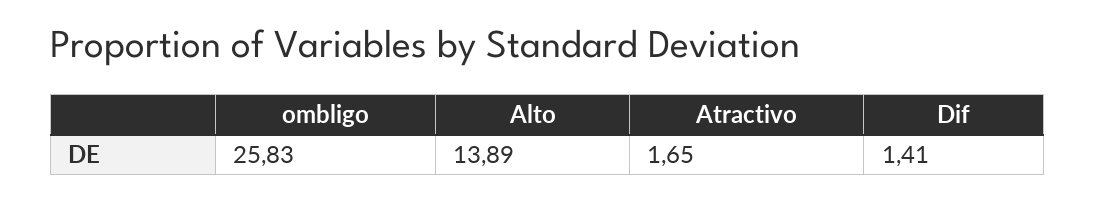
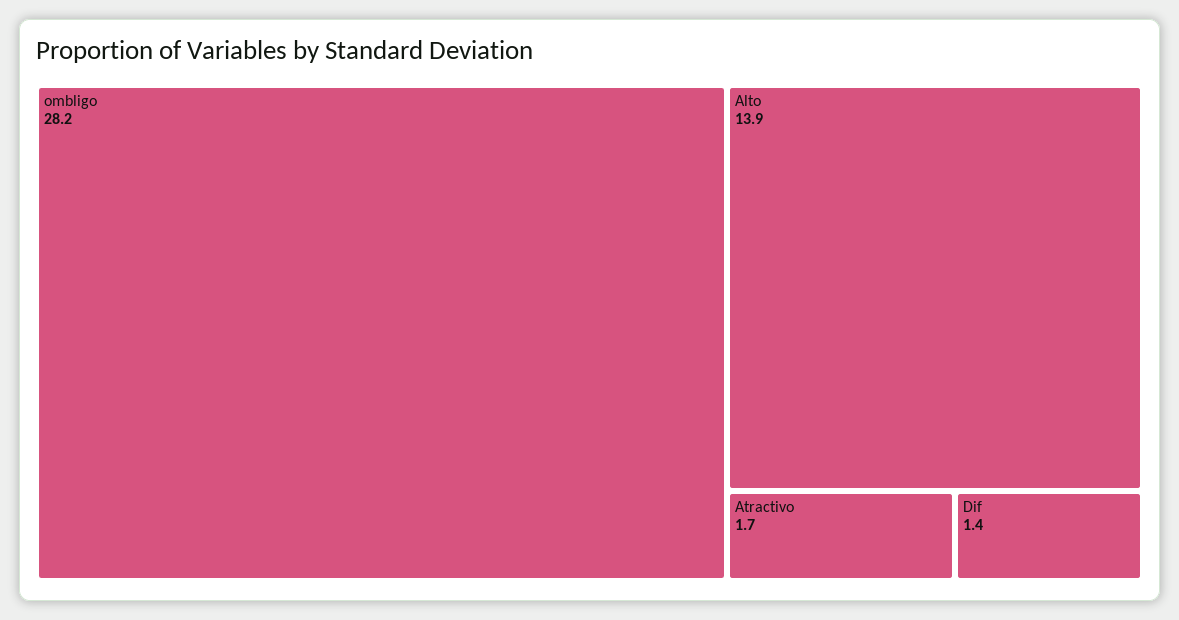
  {
-   "ombligo": 25.83,
+   "ombligo": 28.2,
    "Alto": 13.89,
    "Atractivo": 1.65,
    "Dif": 1.41
  }

